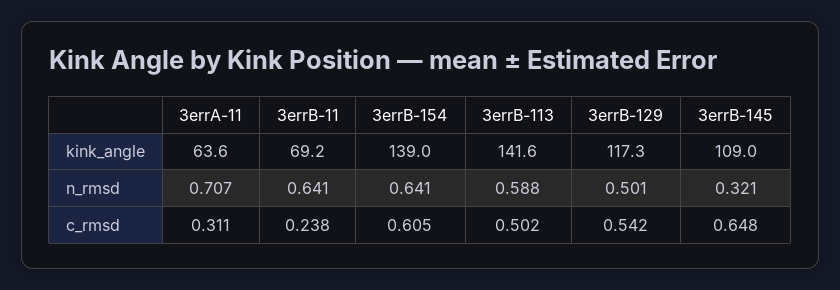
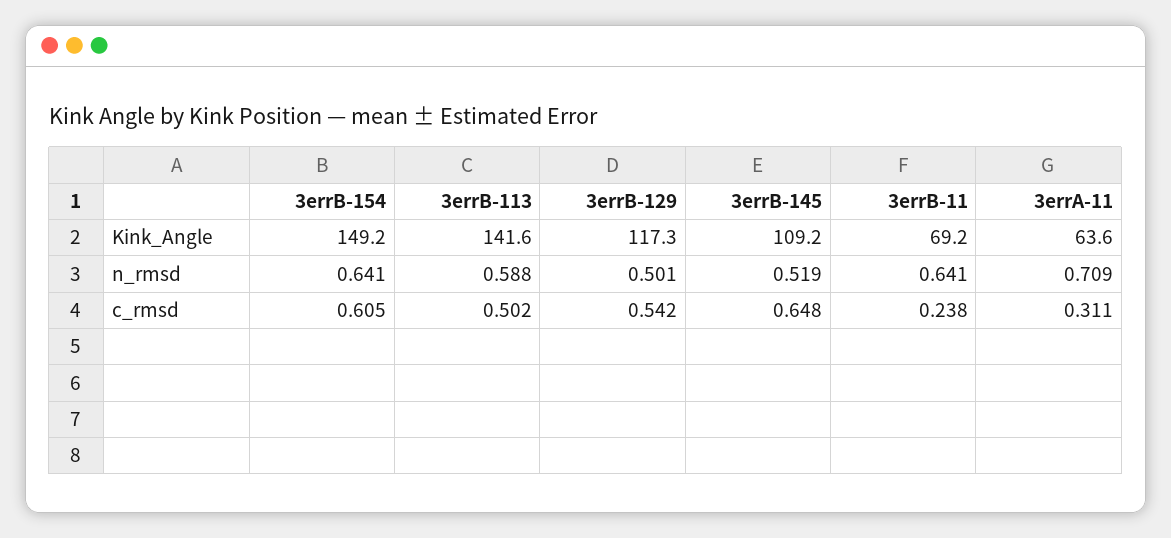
  {
    "3errA-11": {
      "kink_angle": 63.6,
-     "n_rmsd": 0.707,
+     "n_rmsd": 0.709,
      "c_rmsd": 0.311
    },
    "3errB-11": {
      "kink_angle": 69.2,
      "n_rmsd": 0.641,
      "c_rmsd": 0.238
    },
    "3errB-154": {
-     "kink_angle": 139,
+     "kink_angle": 149.2,
      "n_rmsd": 0.641,
      "c_rmsd": 0.605
    },
    "3errB-113": {
      "kink_angle": 141.6,
      "n_rmsd": 0.588,
      "c_rmsd": 0.502
    },
    "3errB-129": {
      "kink_angle": 117.3,
      "n_rmsd": 0.501,
      "c_rmsd": 0.542
    },
    "3errB-145": {
-     "kink_angle": 109,
+     "kink_angle": 109.2,
-     "n_rmsd": 0.321,
+     "n_rmsd": 0.519,
      "c_rmsd": 0.648
    }
  }

